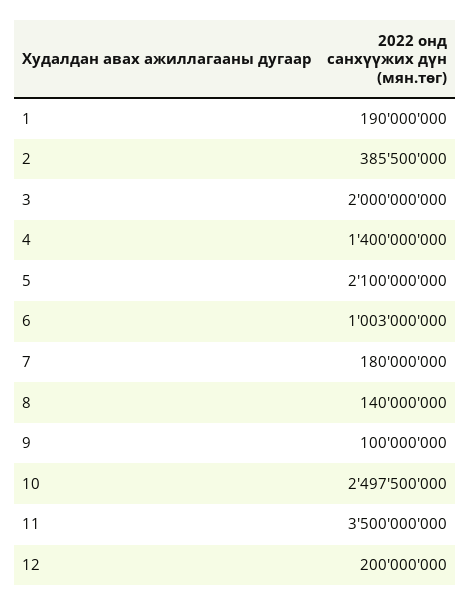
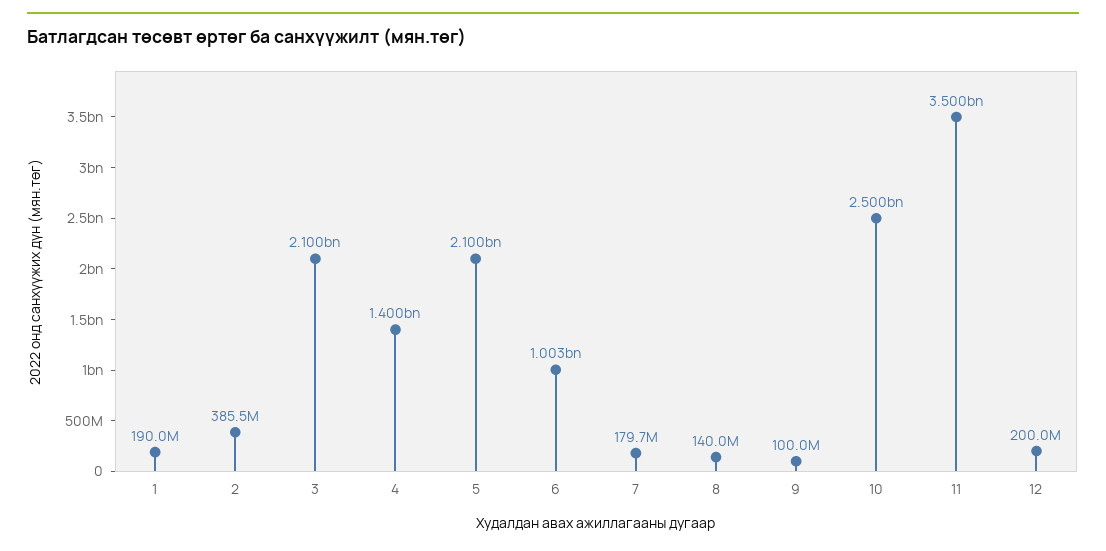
  {
    "1": 190000000,
    "2": 385500000,
-   "3": 2000000000,
+   "3": 2100000000,
    "4": 1400000000,
    "5": 2100000000,
    "6": 1003000000,
-   "7": 180000000,
+   "7": 179700000,
    "8": 140000000,
    "9": 100000000,
-   "10": 2497500000,
+   "10": 2500000000,
    "11": 3500000000,
    "12": 200000000
  }

